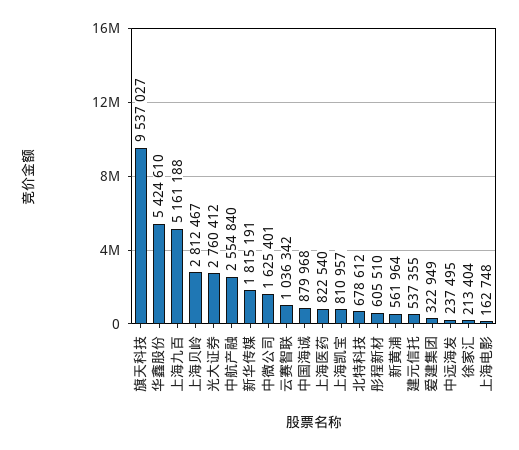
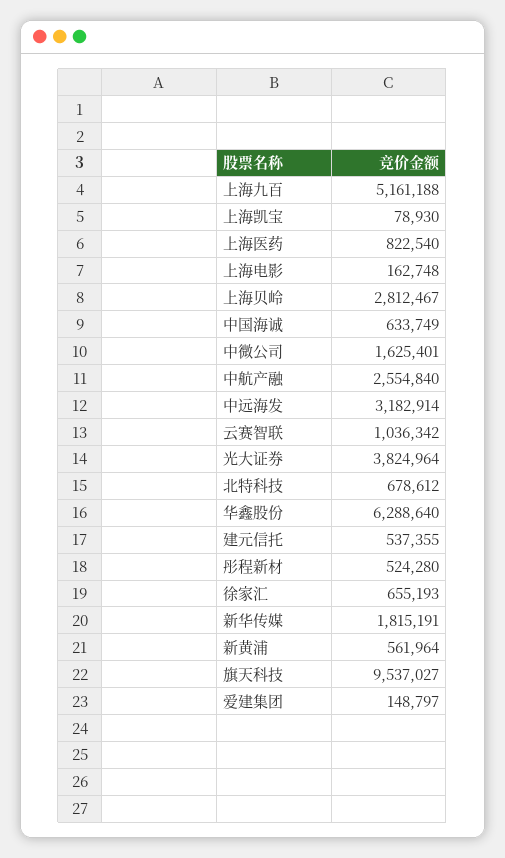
  {
    "旗天科技": 9537027,
-   "华鑫股份": 5424610,
+   "华鑫股份": 6288640,
    "上海九百": 5161188,
    "上海贝岭": 2812467,
-   "光大证券": 2760412,
+   "光大证券": 3824964,
    "中航产融": 2554840,
    "新华传媒": 1815191,
    "中微公司": 1625401,
    "云赛智联": 1036342,
-   "中国海诚": 879968,
+   "中国海诚": 633749,
    "上海医药": 822540,
-   "上海凯宝": 810957,
+   "上海凯宝": 78930,
    "北特科技": 678612,
-   "彤程新材": 605510,
+   "彤程新材": 524280,
    "新黄浦": 561964,
    "建元信托": 537355,
-   "爱建集团": 322949,
+   "爱建集团": 148797,
-   "中远海发": 237495,
+   "中远海发": 3182914,
-   "徐家汇": 213404,
+   "徐家汇": 655193,
    "上海电影": 162748
  }

